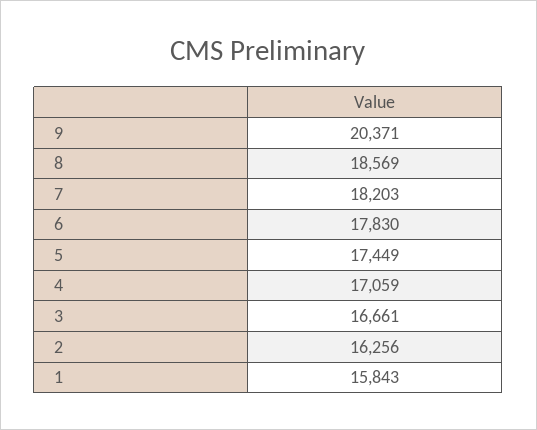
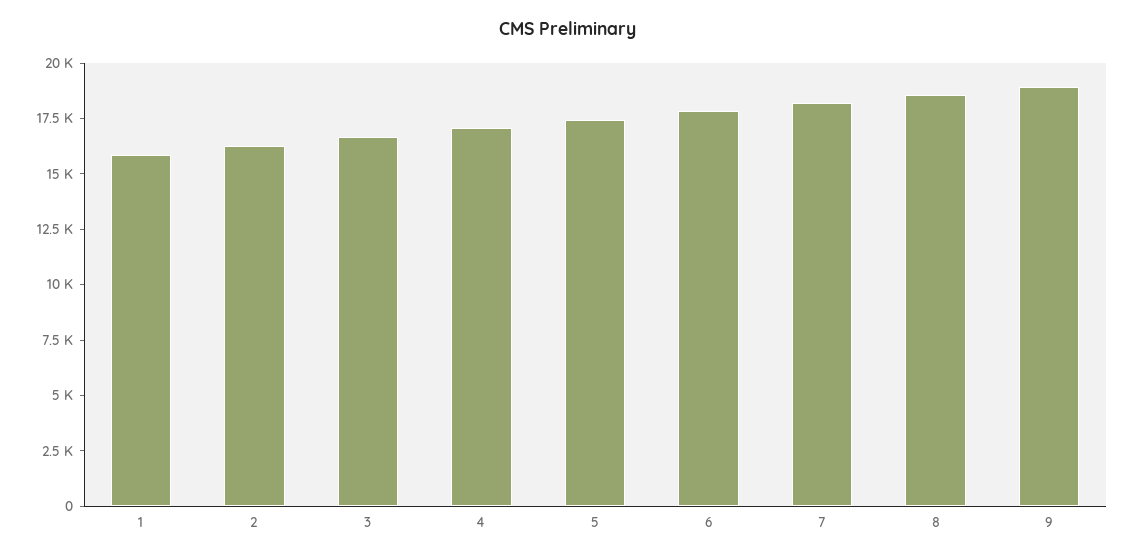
  {
-   "9": 20371,
+   "9": 19000,
    "8": 18569,
    "7": 18203,
    "6": 17830,
    "5": 17449,
    "4": 17059,
    "3": 16661,
    "2": 16256,
    "1": 15843
  }

